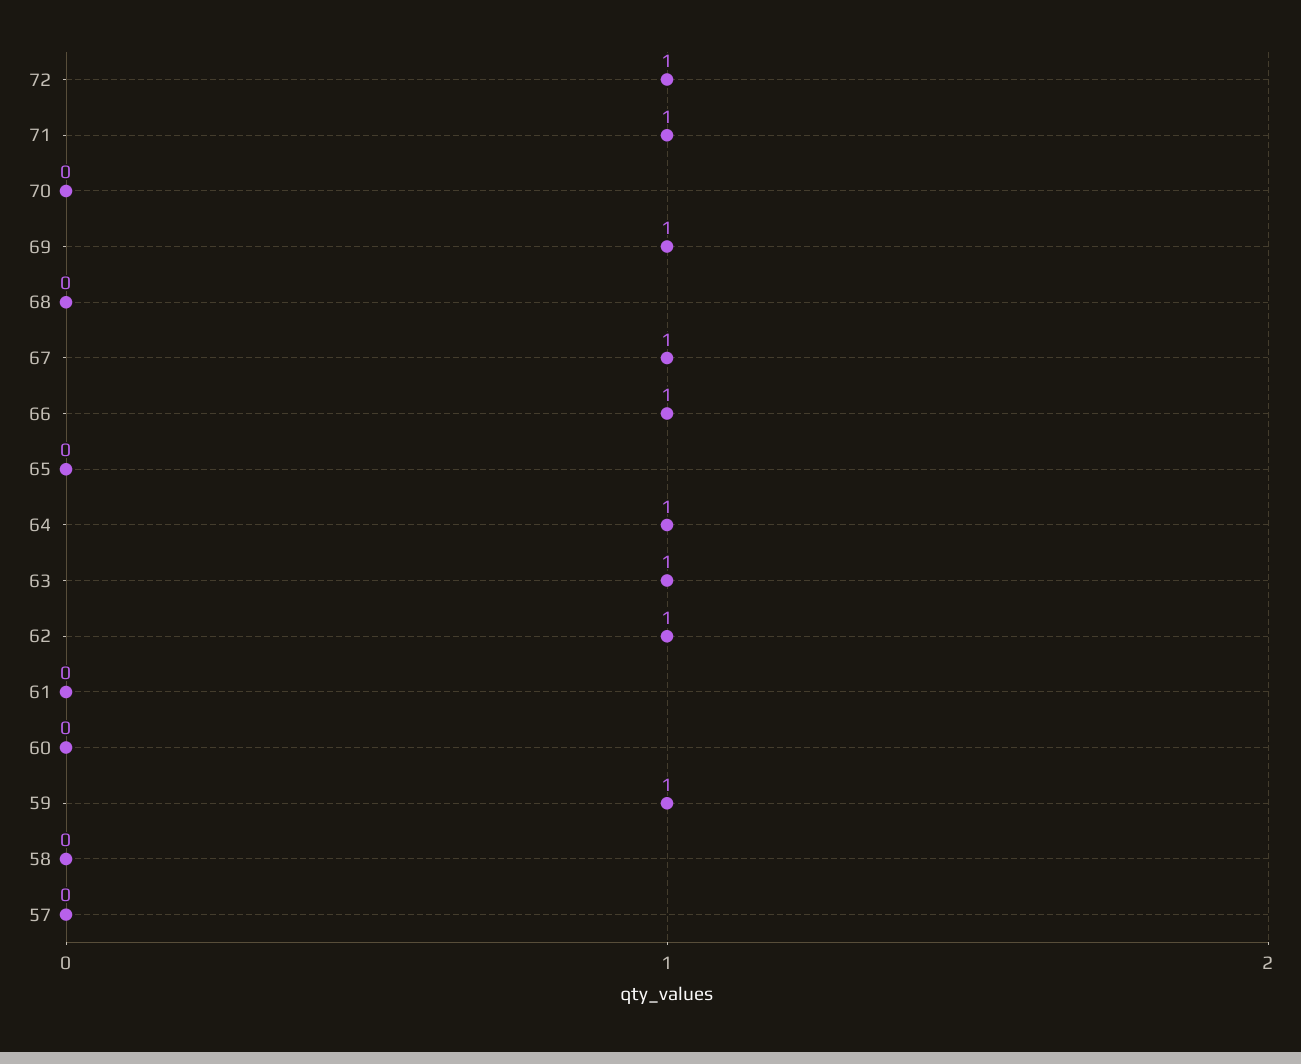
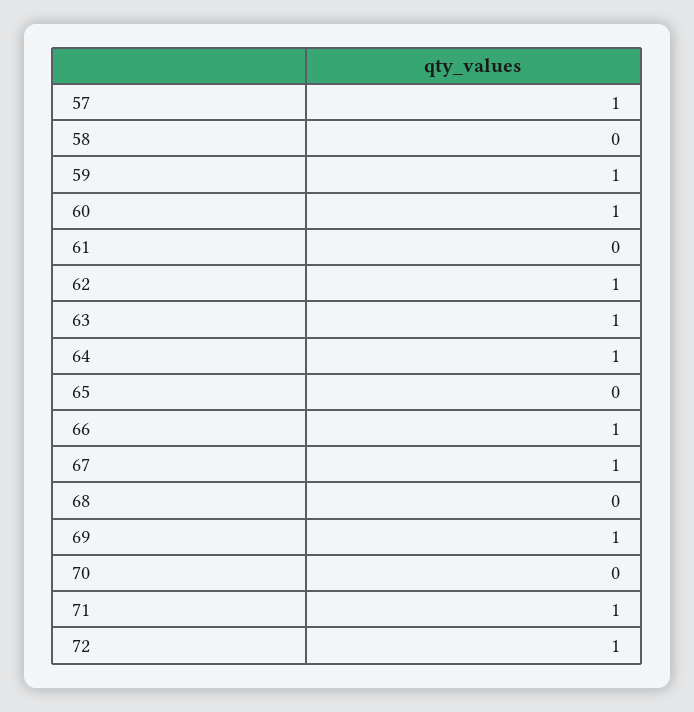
  {
    "72": 1,
    "71": 1,
    "70": 0,
    "69": 1,
    "68": 0,
    "67": 1,
    "66": 1,
    "65": 0,
    "64": 1,
    "63": 1,
    "62": 1,
    "61": 0,
-   "60": 0,
+   "60": 1,
    "59": 1,
    "58": 0,
-   "57": 0
+   "57": 1
  }

